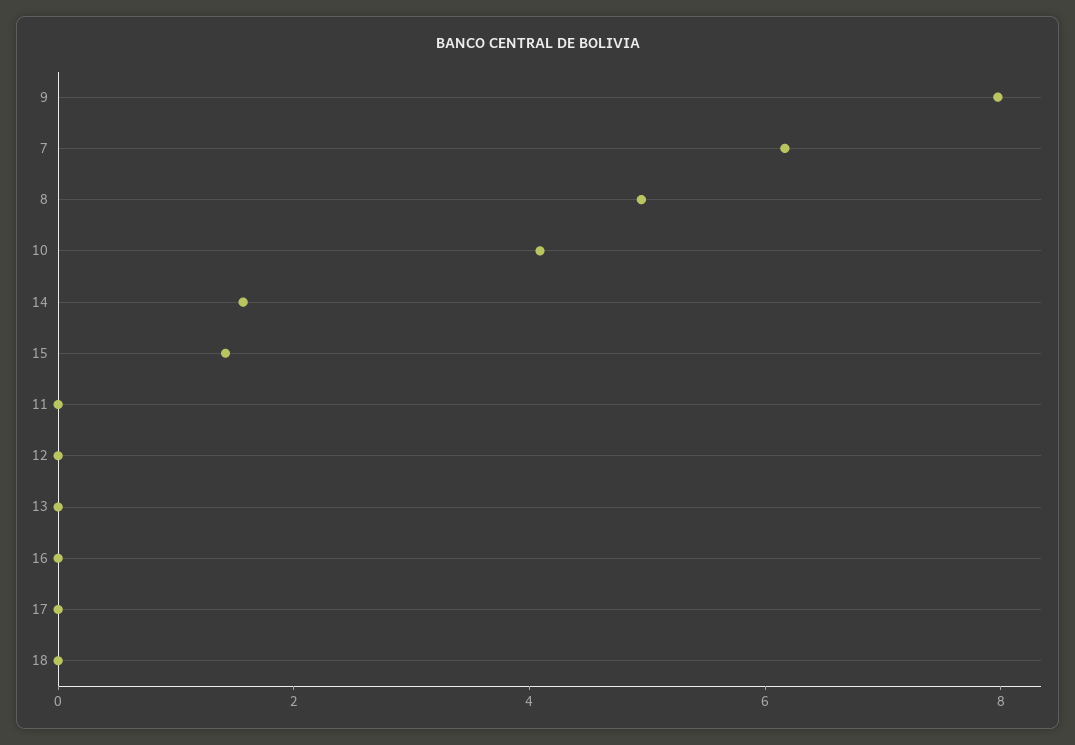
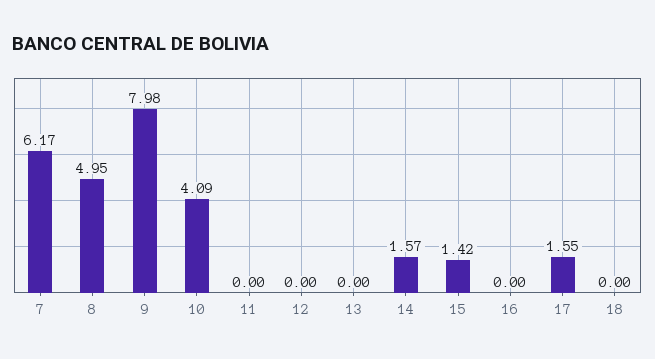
  {
    "9": 7.98,
    "7": 6.17,
    "8": 4.95,
    "10": 4.09,
    "14": 1.57,
    "15": 1.42,
    "11": 0,
    "12": 0,
    "13": 0,
    "16": 0,
-   "17": 0,
+   "17": 1.55,
    "18": 0
  }

